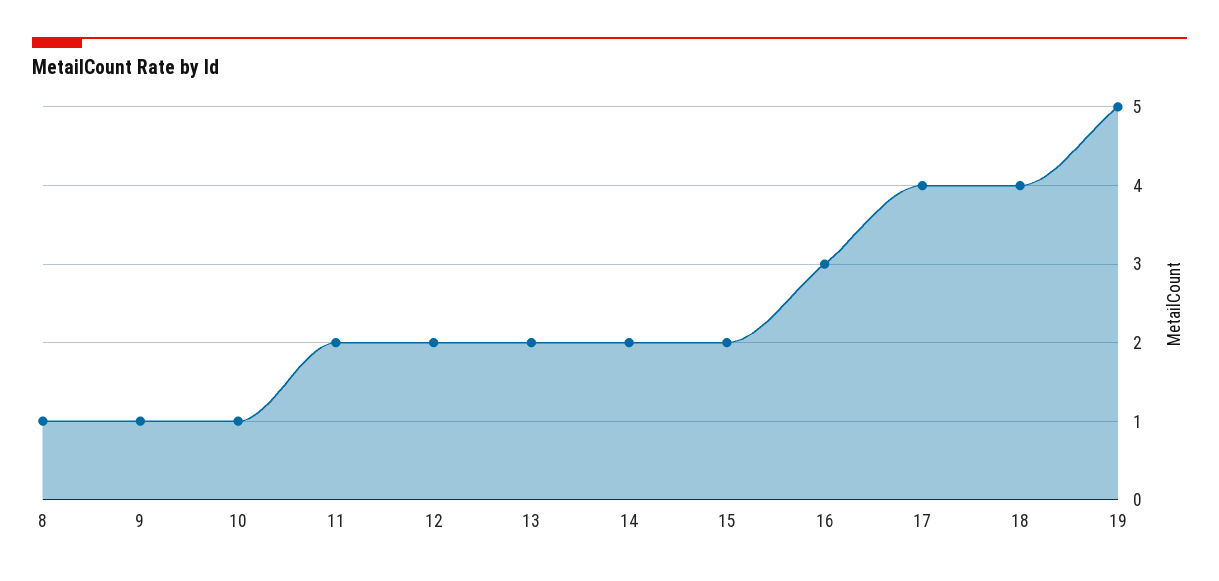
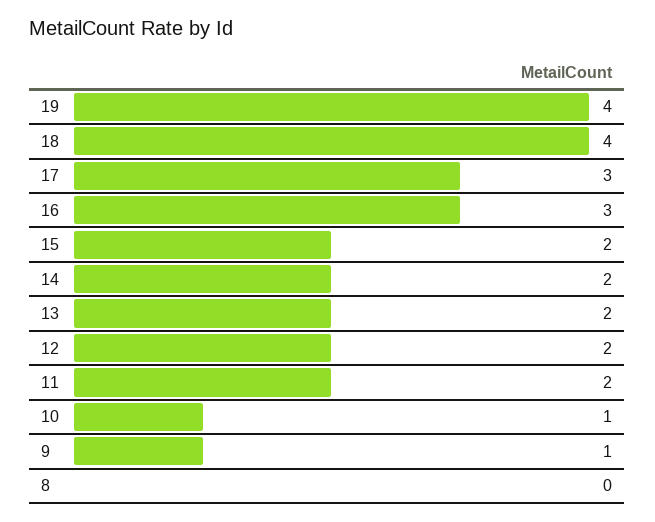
  {
-   "8": 1,
+   "8": 0,
    "9": 1,
    "10": 1,
    "11": 2,
    "12": 2,
    "13": 2,
    "14": 2,
    "15": 2,
    "16": 3,
-   "17": 4,
+   "17": 3,
    "18": 4,
-   "19": 5
+   "19": 4
  }

